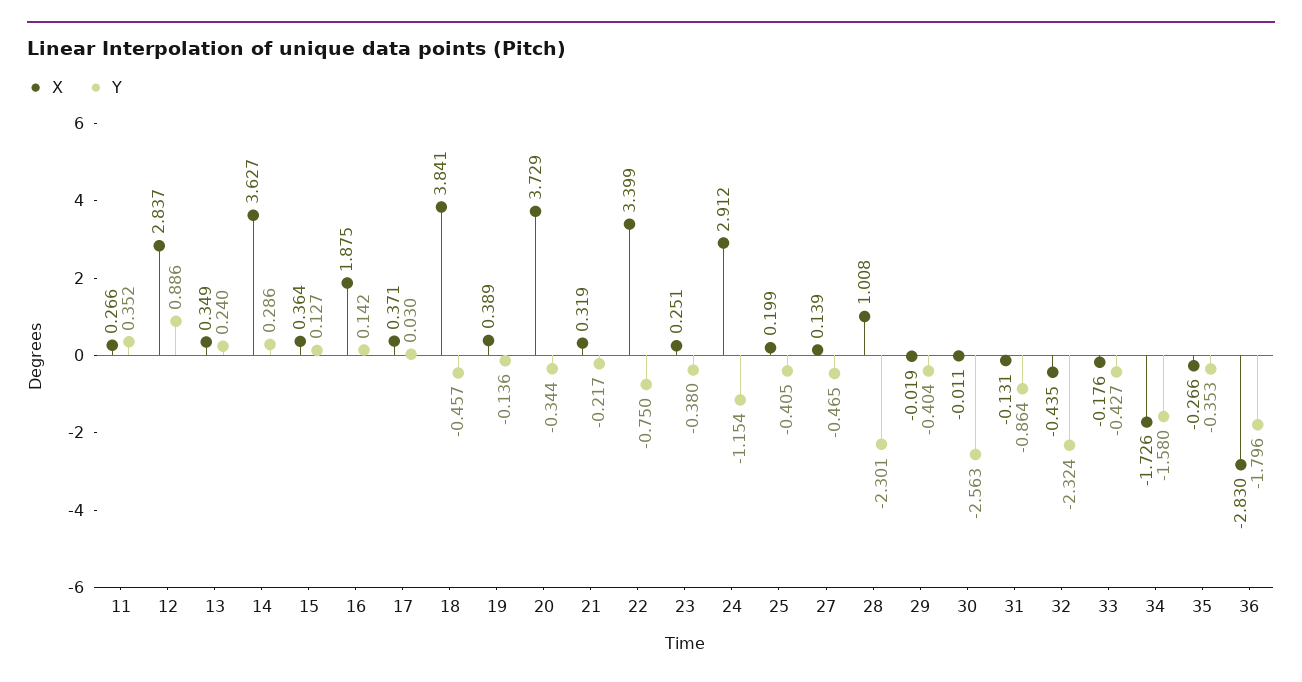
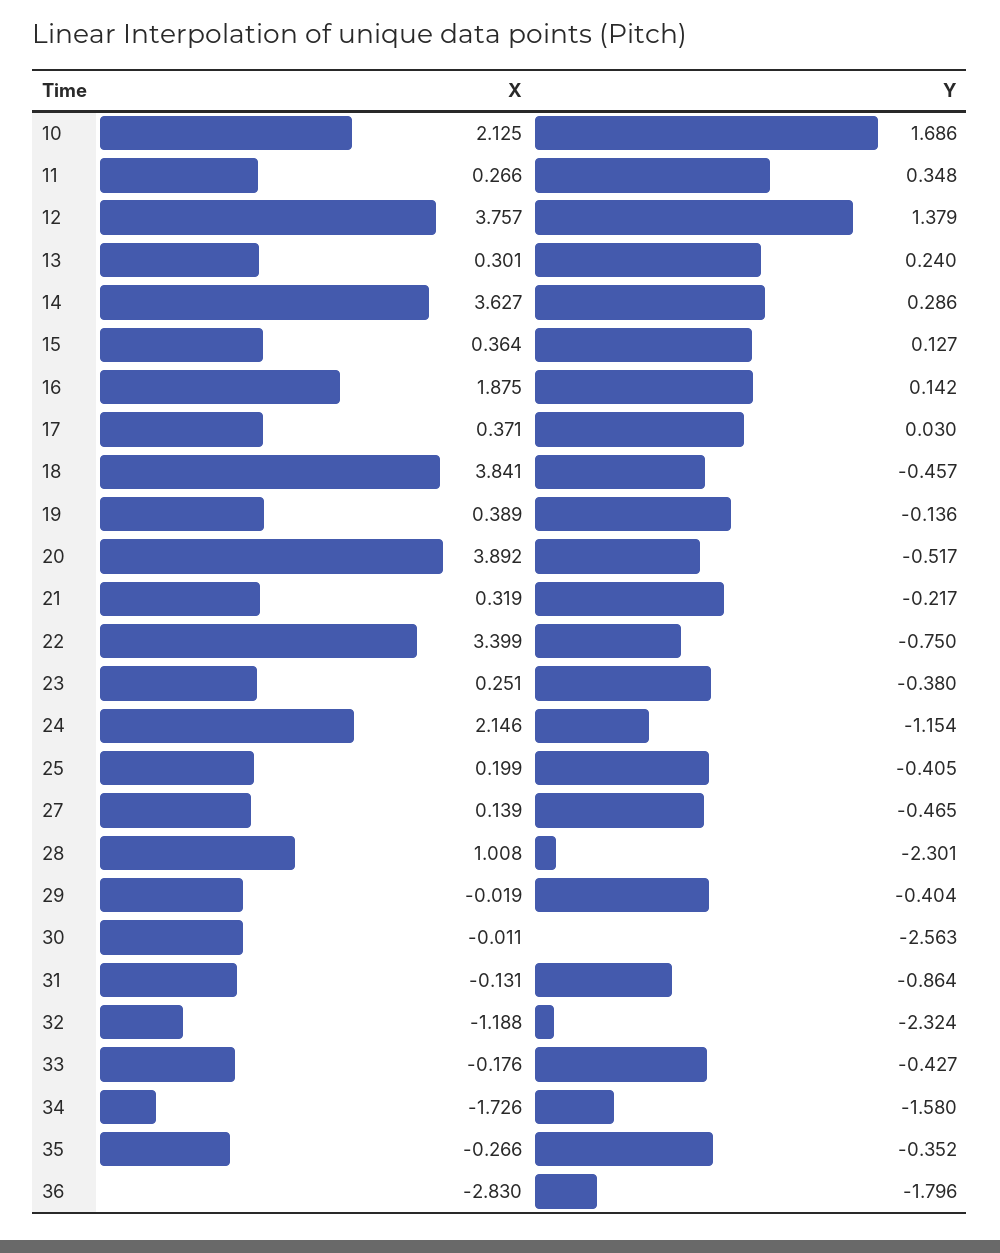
  {
    "X": {
      "11": 0.266,
-     "12": 2.837,
+     "12": 3.757,
-     "13": 0.349,
+     "13": 0.301,
      "14": 3.627,
      "15": 0.364,
      "16": 1.875,
      "17": 0.371,
      "18": 3.841,
      "19": 0.389,
-     "20": 3.729,
+     "20": 3.892,
      "21": 0.319,
      "22": 3.399,
      "23": 0.251,
-     "24": 2.912,
+     "24": 2.146,
      "25": 0.199,
      "27": 0.139,
      "28": 1.008,
      "29": -0.019,
      "30": -0.011,
      "31": -0.131,
-     "32": -0.435,
+     "32": -1.188,
      "33": -0.176,
      "34": -1.726,
      "35": -0.266,
-     "36": -2.83
+     "36": -2.83,
+     "10": 2.125
    },
    "Y": {
-     "11": 0.352,
+     "11": 0.348,
-     "12": 0.886,
+     "12": 1.379,
      "13": 0.24,
      "14": 0.286,
      "15": 0.127,
      "16": 0.142,
      "17": 0.03,
      "18": -0.457,
      "19": -0.136,
-     "20": -0.344,
+     "20": -0.517,
      "21": -0.217,
      "22": -0.75,
      "23": -0.38,
      "24": -1.154,
      "25": -0.405,
      "27": -0.465,
      "28": -2.301,
      "29": -0.404,
      "30": -2.563,
      "31": -0.864,
      "32": -2.324,
      "33": -0.427,
      "34": -1.58,
-     "35": -0.353,
+     "35": -0.352,
-     "36": -1.796
+     "36": -1.796,
+     "10": 1.686
    }
  }

